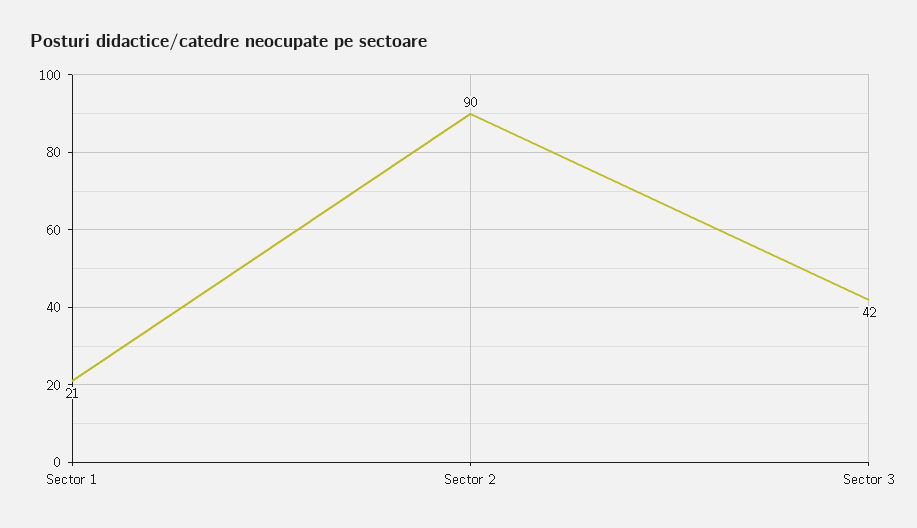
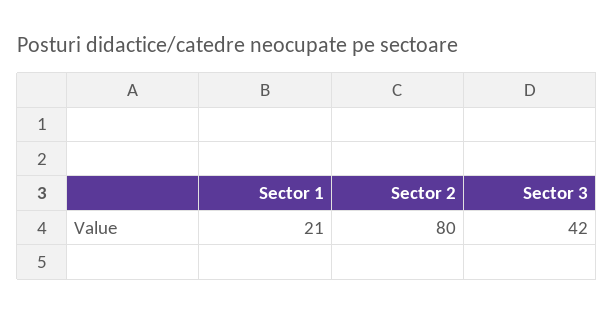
  {
    "Sector 1": 21,
-   "Sector 2": 90,
+   "Sector 2": 80,
    "Sector 3": 42
  }

